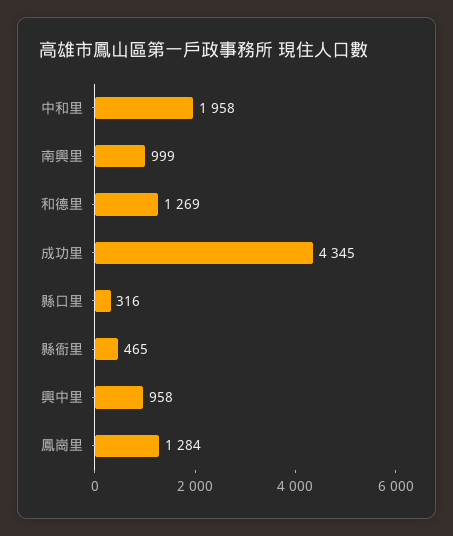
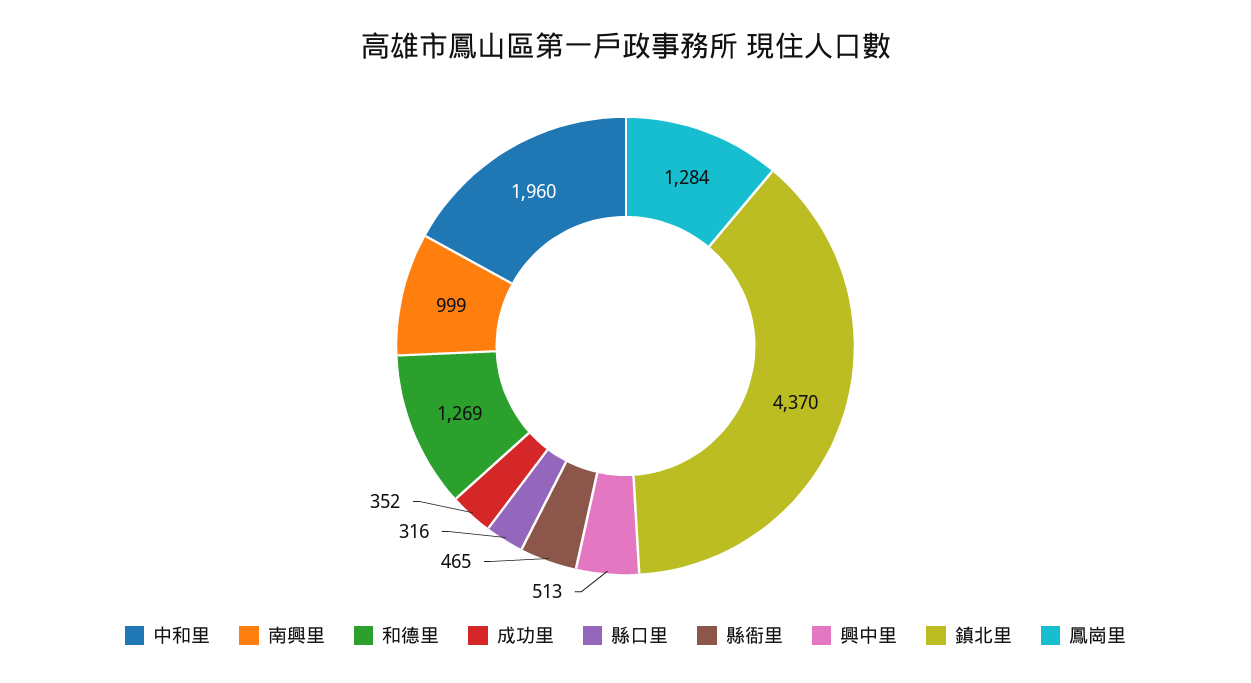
  {
-   "中和里": 1958,
+   "中和里": 1960,
    "南興里": 999,
    "和德里": 1269,
-   "成功里": 4345,
+   "成功里": 352,
    "縣口里": 316,
    "縣衙里": 465,
-   "興中里": 958,
+   "興中里": 513,
-   "鳳崗里": 1284
+   "鳳崗里": 1284,
+   "鎮北里": 4370
  }

